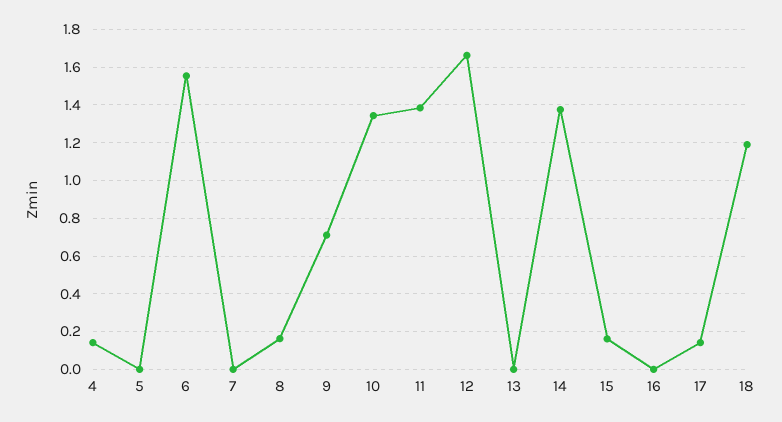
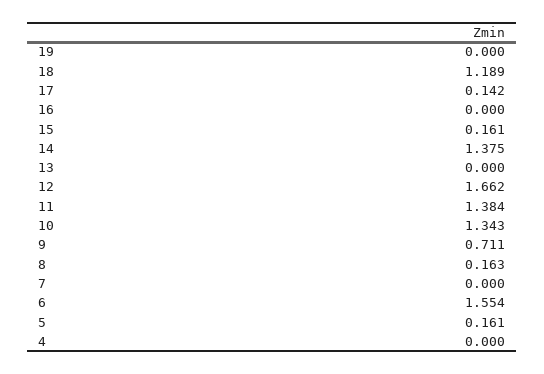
  {
-   "4": 0.15,
+   "4": 0,
-   "5": 0,
+   "5": 0.161,
    "6": 1.554,
    "7": 0,
    "8": 0.163,
    "9": 0.711,
    "10": 1.343,
    "11": 1.384,
    "12": 1.662,
    "13": 0,
    "14": 1.375,
    "15": 0.161,
    "16": 0,
    "17": 0.142,
-   "18": 1.189
+   "18": 1.189,
+   "19": 0
  }

